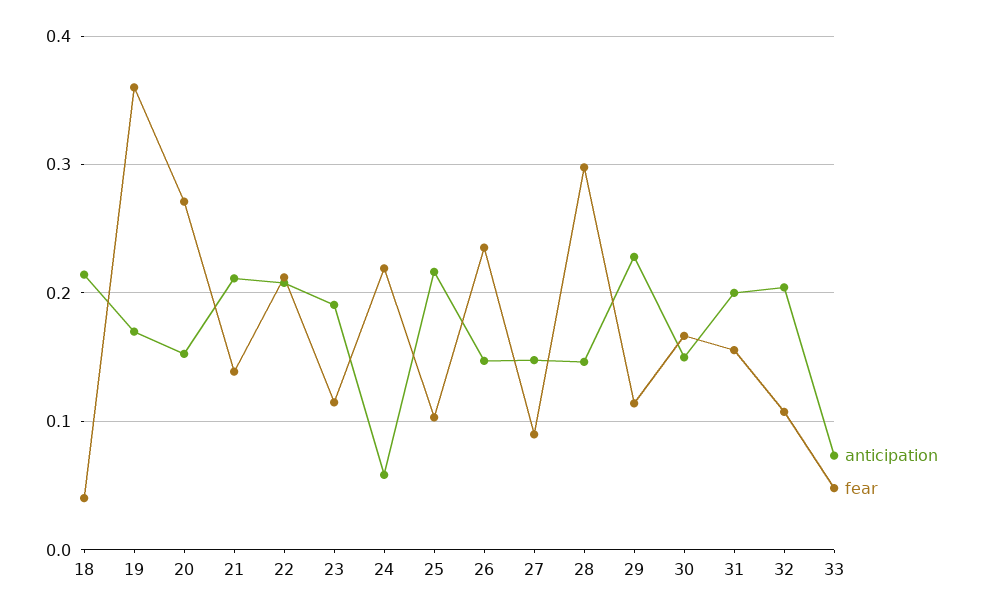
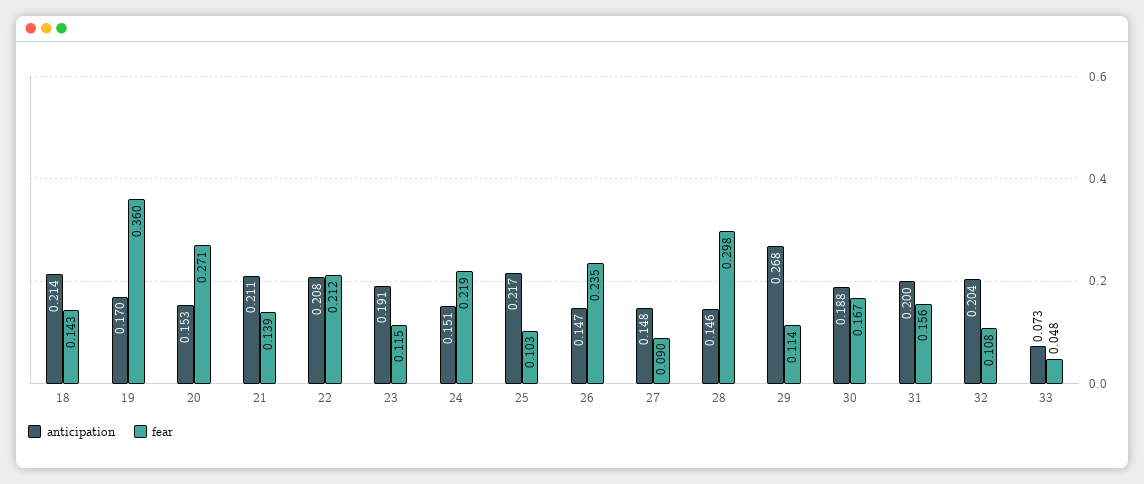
  {
    "anticipation": {
      "18": 0.214,
      "19": 0.17,
      "20": 0.153,
      "21": 0.211,
      "22": 0.208,
      "23": 0.191,
-     "24": 0.06,
+     "24": 0.151,
      "25": 0.217,
      "26": 0.147,
      "27": 0.148,
      "28": 0.146,
-     "29": 0.23,
+     "29": 0.268,
-     "30": 0.15,
+     "30": 0.188,
      "31": 0.2,
      "32": 0.204,
      "33": 0.073
    },
    "fear": {
-     "18": 0.04,
+     "18": 0.143,
      "19": 0.36,
      "20": 0.271,
      "21": 0.139,
      "22": 0.212,
      "23": 0.115,
      "24": 0.219,
      "25": 0.103,
      "26": 0.235,
      "27": 0.09,
      "28": 0.298,
      "29": 0.114,
      "30": 0.167,
      "31": 0.156,
      "32": 0.108,
      "33": 0.048
    }
  }

